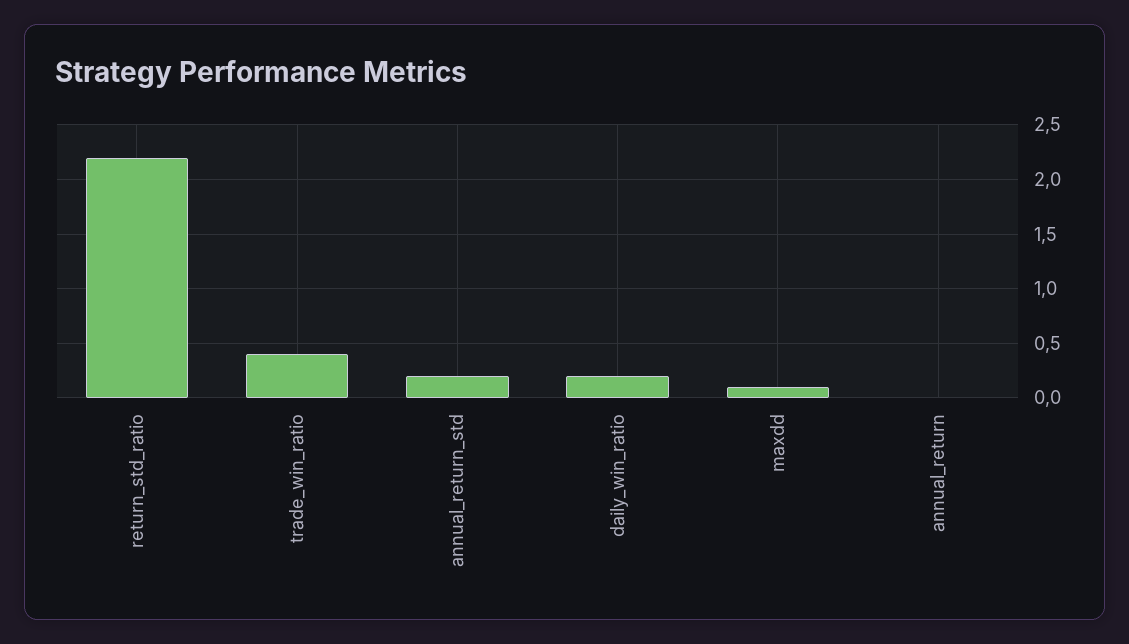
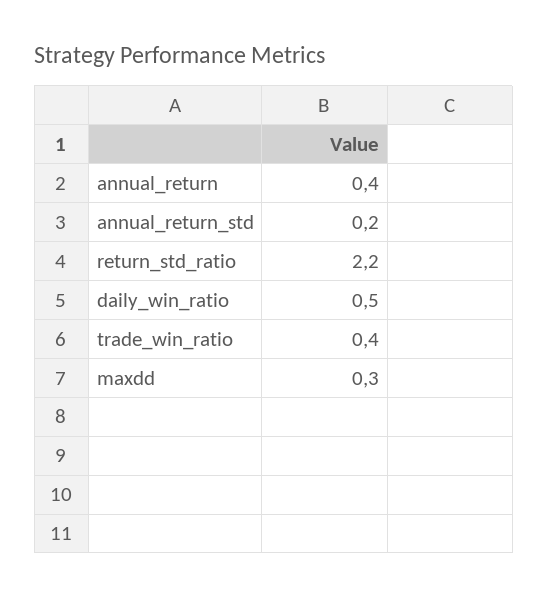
  {
    "return_std_ratio": 2.2,
    "trade_win_ratio": 0.4,
    "annual_return_std": 0.2,
-   "daily_win_ratio": 0.2,
+   "daily_win_ratio": 0.5,
-   "maxdd": 0.1,
+   "maxdd": 0.3,
-   "annual_return": 0
+   "annual_return": 0.4
  }

